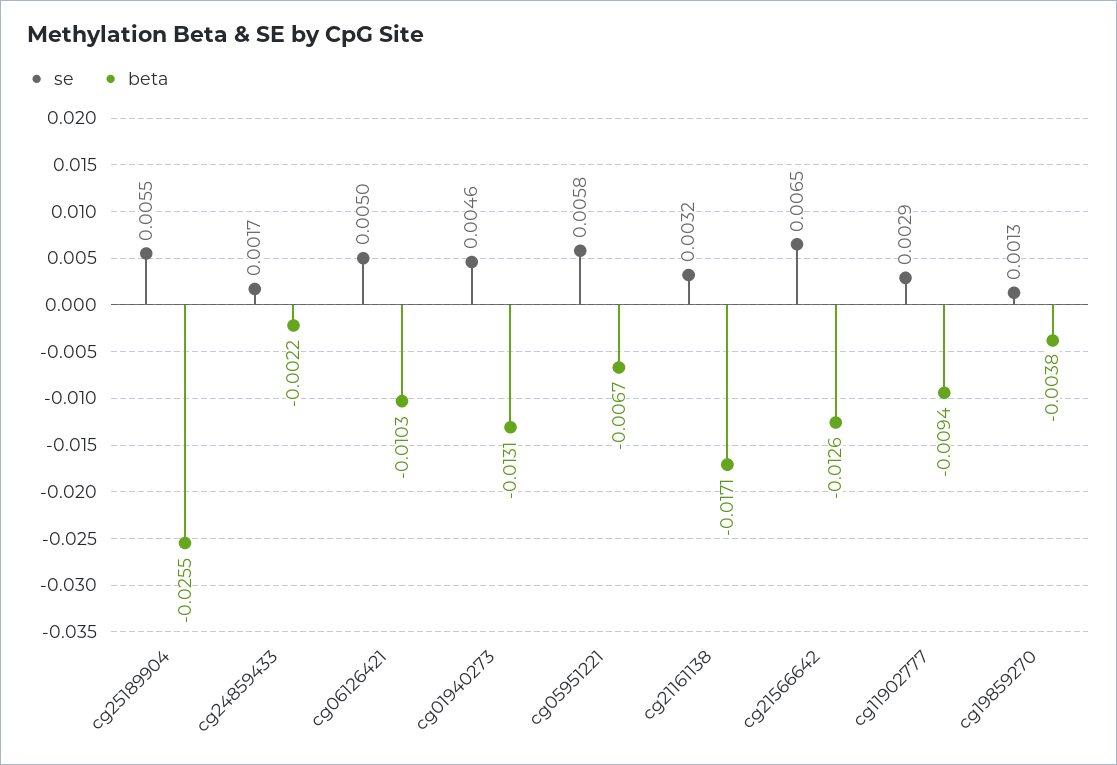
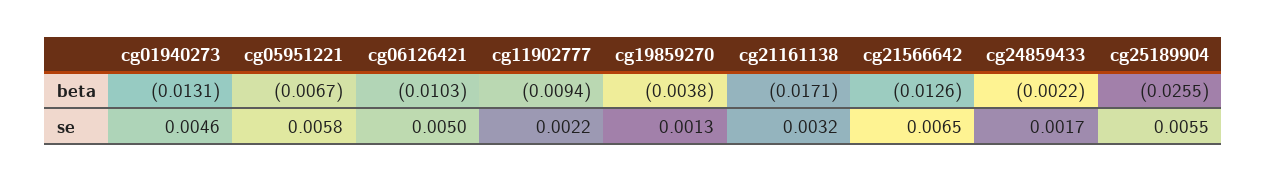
  {
    "se": {
      "cg25189904": 0.0055,
      "cg24859433": 0.0017,
      "cg06126421": 0.005,
      "cg01940273": 0.0046,
      "cg05951221": 0.0058,
      "cg21161138": 0.0032,
      "cg21566642": 0.0065,
-     "cg11902777": 0.0029,
+     "cg11902777": 0.0022,
      "cg19859270": 0.0013
    },
    "beta": {
      "cg25189904": -0.0255,
      "cg24859433": -0.0022,
      "cg06126421": -0.0103,
      "cg01940273": -0.0131,
      "cg05951221": -0.0067,
      "cg21161138": -0.0171,
      "cg21566642": -0.0126,
      "cg11902777": -0.0094,
      "cg19859270": -0.0038
    }
  }

